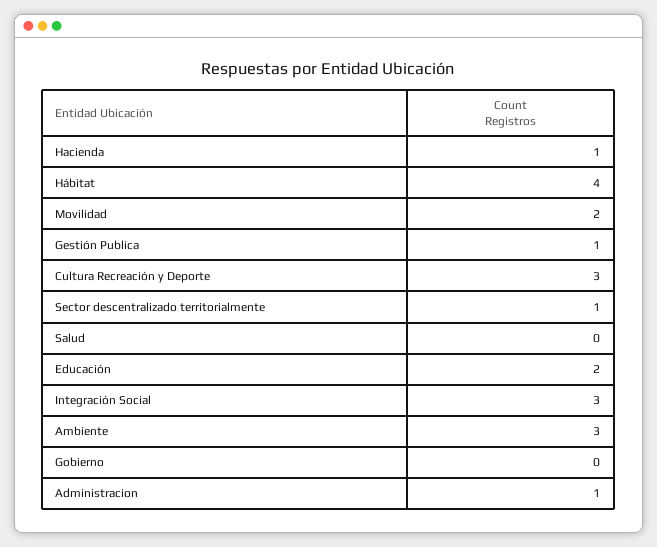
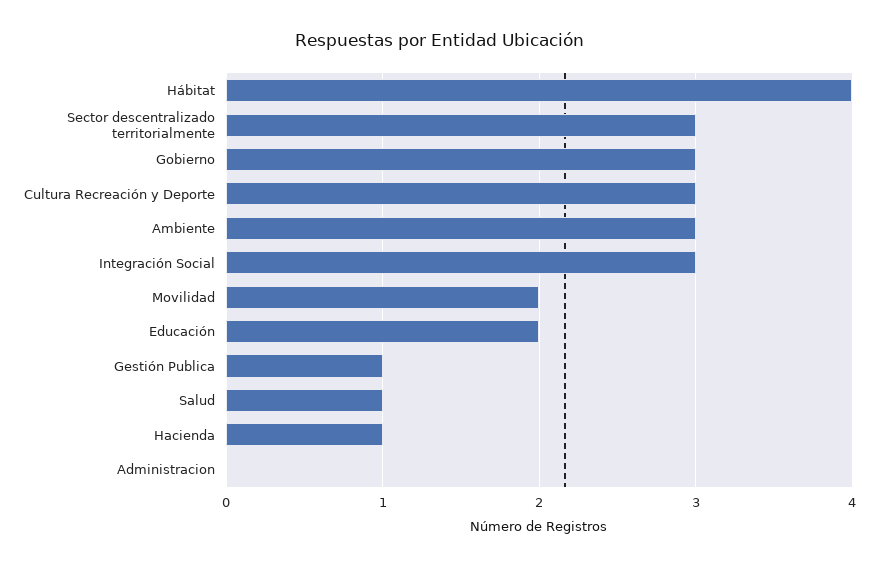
  {
    "Hacienda": 1,
    "Hábitat": 4,
    "Movilidad": 2,
    "Gestión Publica": 1,
    "Cultura Recreación y Deporte": 3,
-   "Sector descentralizado territorialmente": 1,
+   "Sector descentralizado territorialmente": 3,
-   "Salud": 0,
+   "Salud": 1,
    "Educación": 2,
    "Integración Social": 3,
    "Ambiente": 3,
-   "Gobierno": 0,
+   "Gobierno": 3,
-   "Administracion": 1
+   "Administracion": 0
  }

